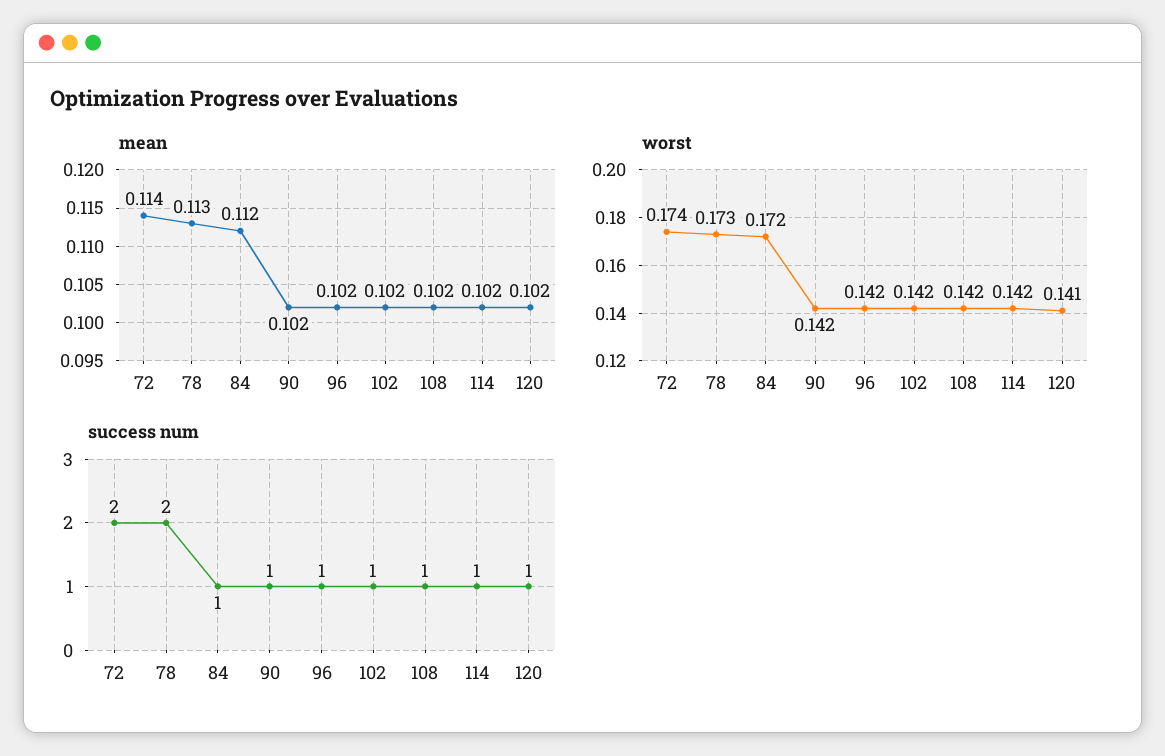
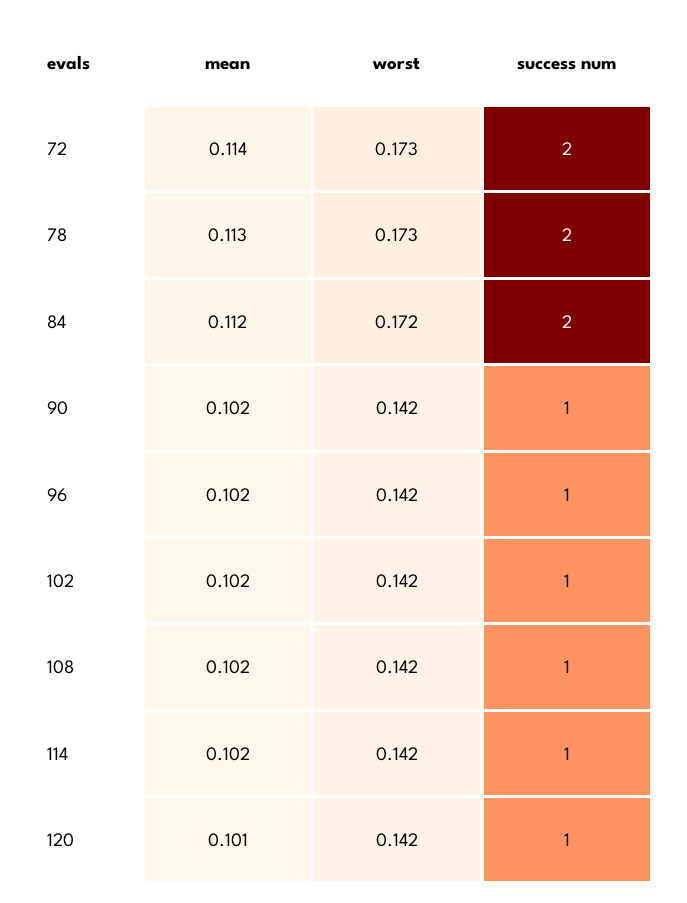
  {
    "mean": {
      "72": 0.114,
      "78": 0.113,
      "84": 0.112,
      "90": 0.102,
      "96": 0.102,
      "102": 0.102,
      "108": 0.102,
      "114": 0.102,
-     "120": 0.102
+     "120": 0.101
    },
    "worst": {
-     "72": 0.174,
+     "72": 0.173,
      "78": 0.173,
      "84": 0.172,
      "90": 0.142,
      "96": 0.142,
      "102": 0.142,
      "108": 0.142,
      "114": 0.142,
-     "120": 0.141
+     "120": 0.142
    },
    "success num": {
      "72": 2,
      "78": 2,
-     "84": 1,
+     "84": 2,
      "90": 1,
      "96": 1,
      "102": 1,
      "108": 1,
      "114": 1,
      "120": 1
    }
  }

